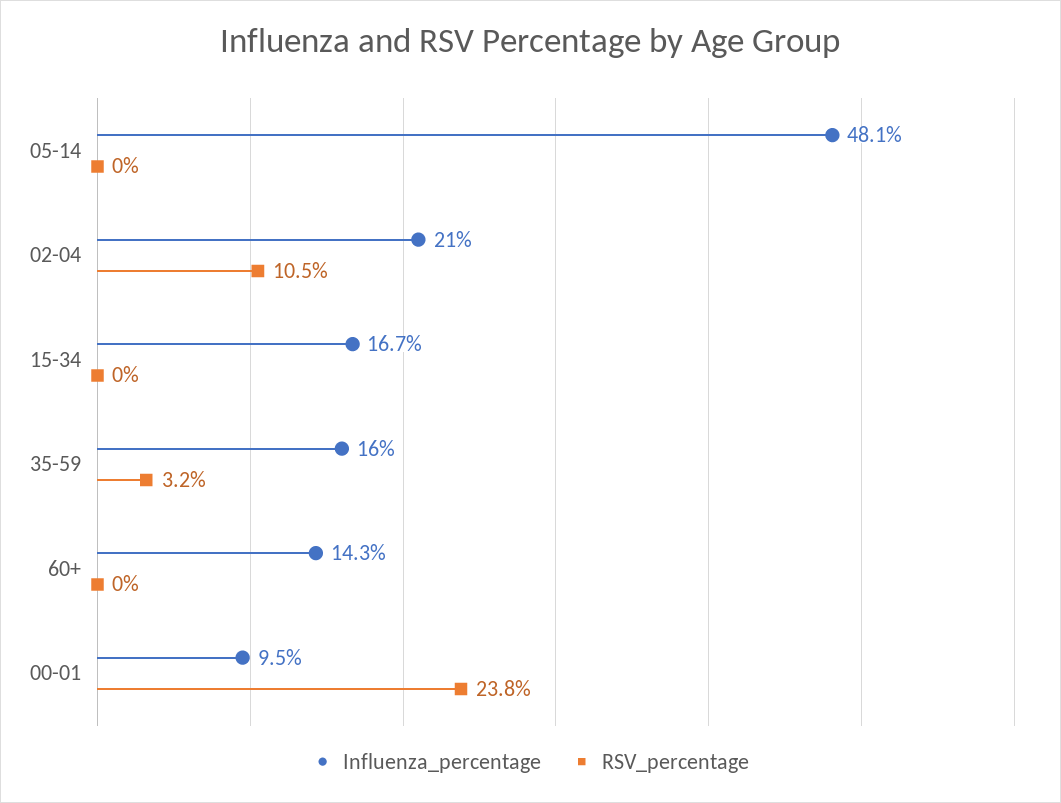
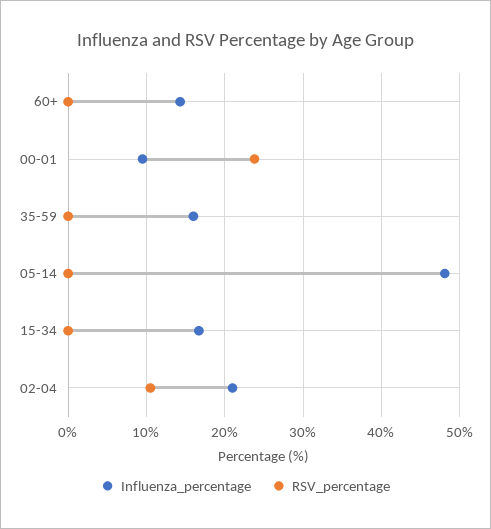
  {
    "Influenza_percentage": {
      "05-14": 48.1,
      "02-04": 21,
      "15-34": 16.7,
      "35-59": 16,
      "60+": 14.3,
      "00-01": 9.5
    },
    "RSV_percentage": {
      "05-14": 0,
      "02-04": 10.5,
      "15-34": 0,
-     "35-59": 3.2,
+     "35-59": 0,
      "60+": 0,
      "00-01": 23.8
    }
  }

